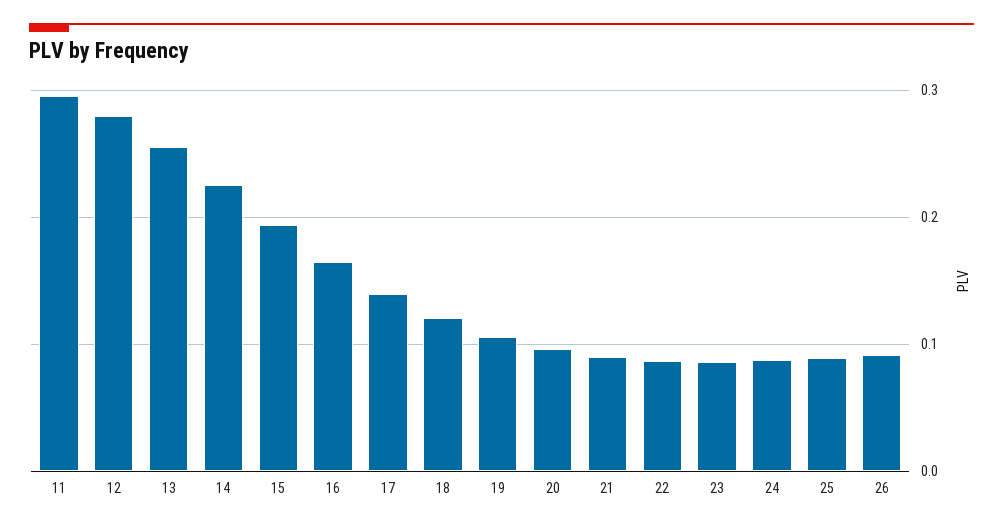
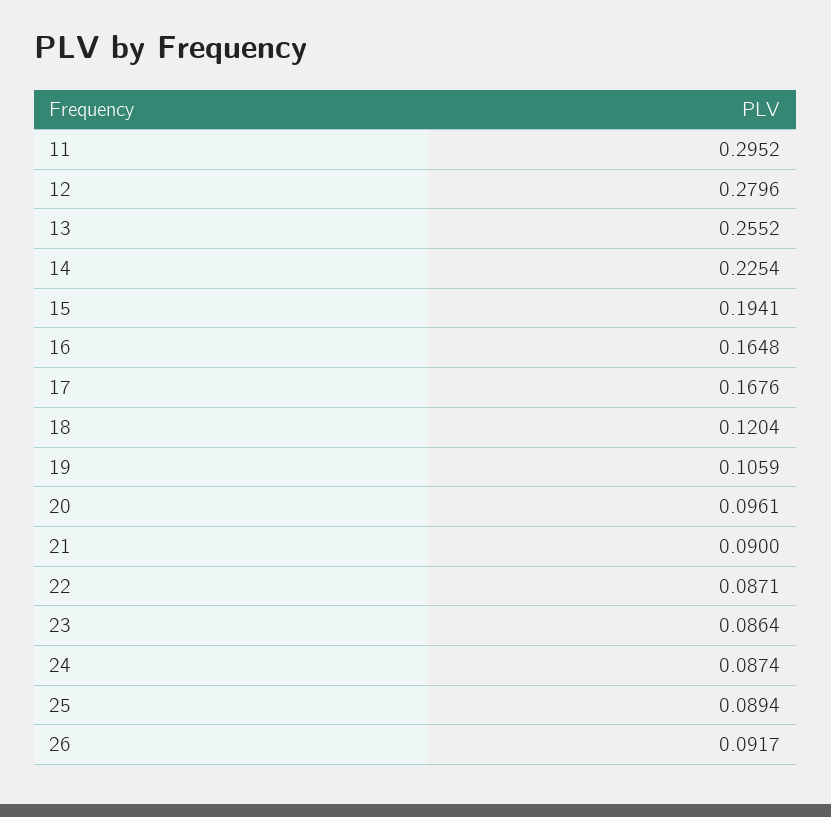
  {
    "11": 0.2952,
    "12": 0.2796,
    "13": 0.2552,
    "14": 0.2254,
    "15": 0.1941,
    "16": 0.1648,
-   "17": 0.14,
+   "17": 0.1676,
    "18": 0.1204,
    "19": 0.1059,
    "20": 0.0961,
    "21": 0.09,
    "22": 0.0871,
    "23": 0.0864,
    "24": 0.0874,
    "25": 0.0894,
    "26": 0.0917
  }

